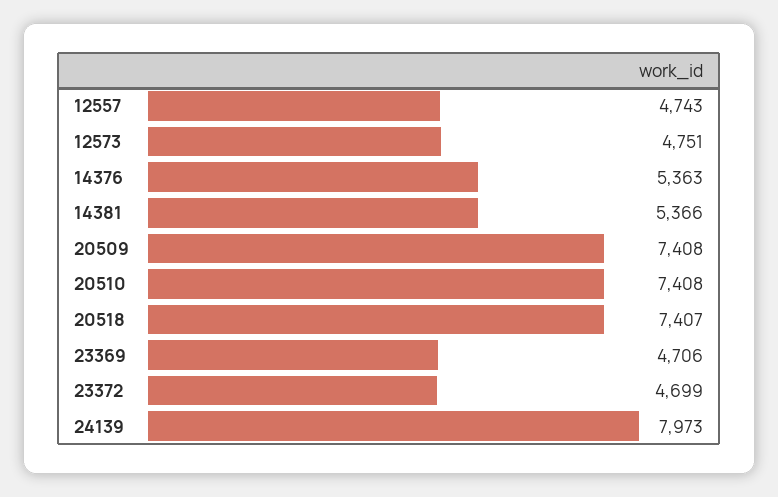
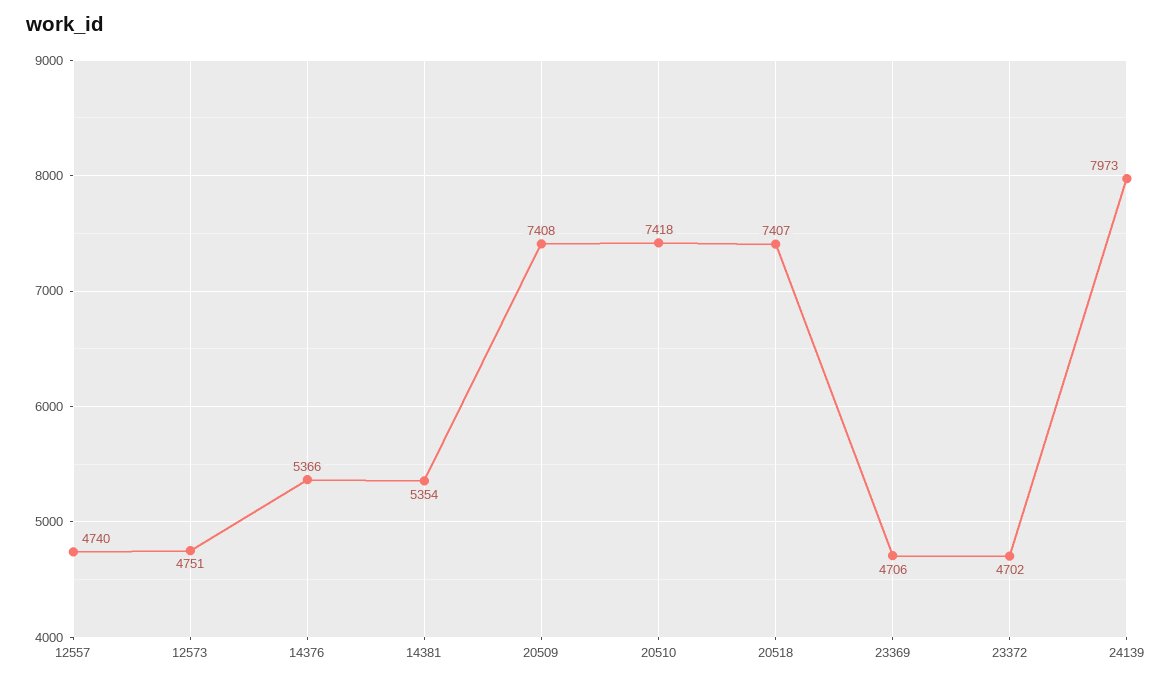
  {
-   "12557": 4743,
+   "12557": 4740,
    "12573": 4751,
-   "14376": 5363,
+   "14376": 5366,
-   "14381": 5366,
+   "14381": 5354,
    "20509": 7408,
-   "20510": 7408,
+   "20510": 7418,
    "20518": 7407,
    "23369": 4706,
-   "23372": 4699,
+   "23372": 4702,
    "24139": 7973
  }

